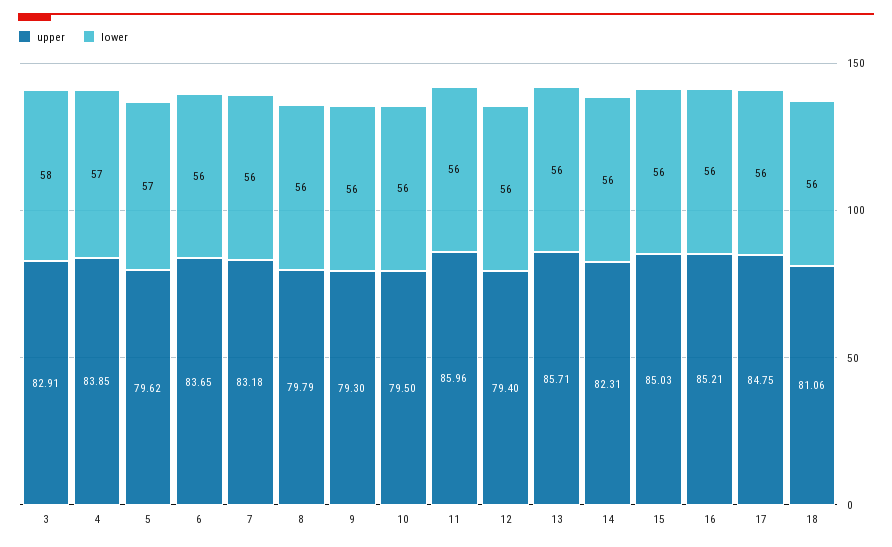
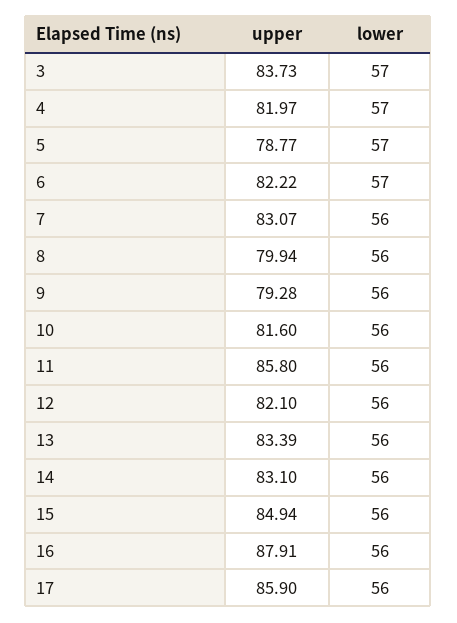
  {
    "upper": {
-     "3": 82.91,
+     "3": 83.73,
-     "4": 83.85,
+     "4": 81.97,
-     "5": 79.62,
+     "5": 78.77,
-     "6": 83.65,
+     "6": 82.22,
-     "7": 83.18,
+     "7": 83.07,
-     "8": 79.79,
+     "8": 79.94,
-     "9": 79.3,
+     "9": 79.28,
-     "10": 79.5,
+     "10": 81.6,
-     "11": 85.96,
+     "11": 85.8,
-     "12": 79.4,
+     "12": 82.1,
-     "13": 85.71,
+     "13": 83.39,
-     "14": 82.31,
+     "14": 83.1,
-     "15": 85.03,
+     "15": 84.94,
-     "16": 85.21,
+     "16": 87.91,
-     "17": 84.75,
+     "17": 85.9
-     "18": 81.06
    },
    "lower": {
-     "3": 58,
+     "3": 57,
      "4": 57,
      "5": 57,
-     "6": 56,
+     "6": 57,
      "7": 56,
      "8": 56,
      "9": 56,
      "10": 56,
      "11": 56,
      "12": 56,
      "13": 56,
      "14": 56,
      "15": 56,
      "16": 56,
-     "17": 56,
+     "17": 56
-     "18": 56
    }
  }

